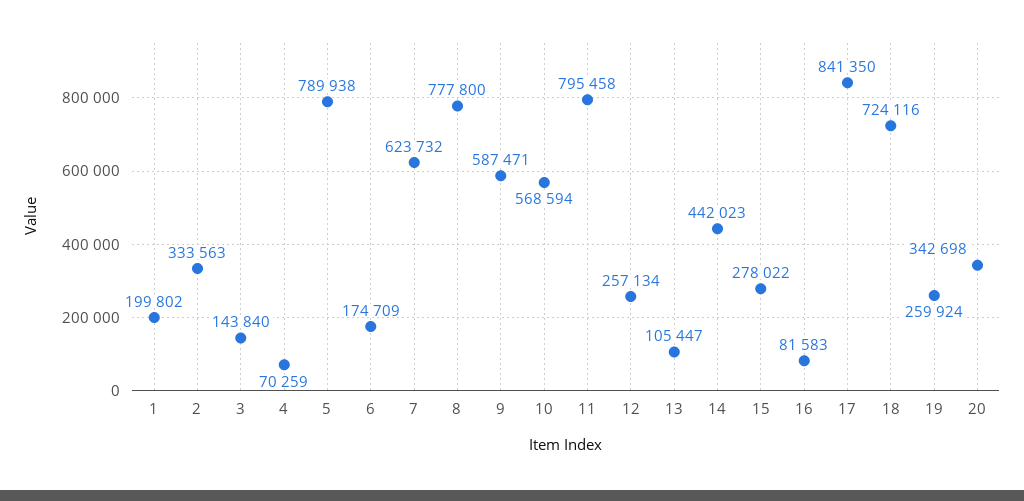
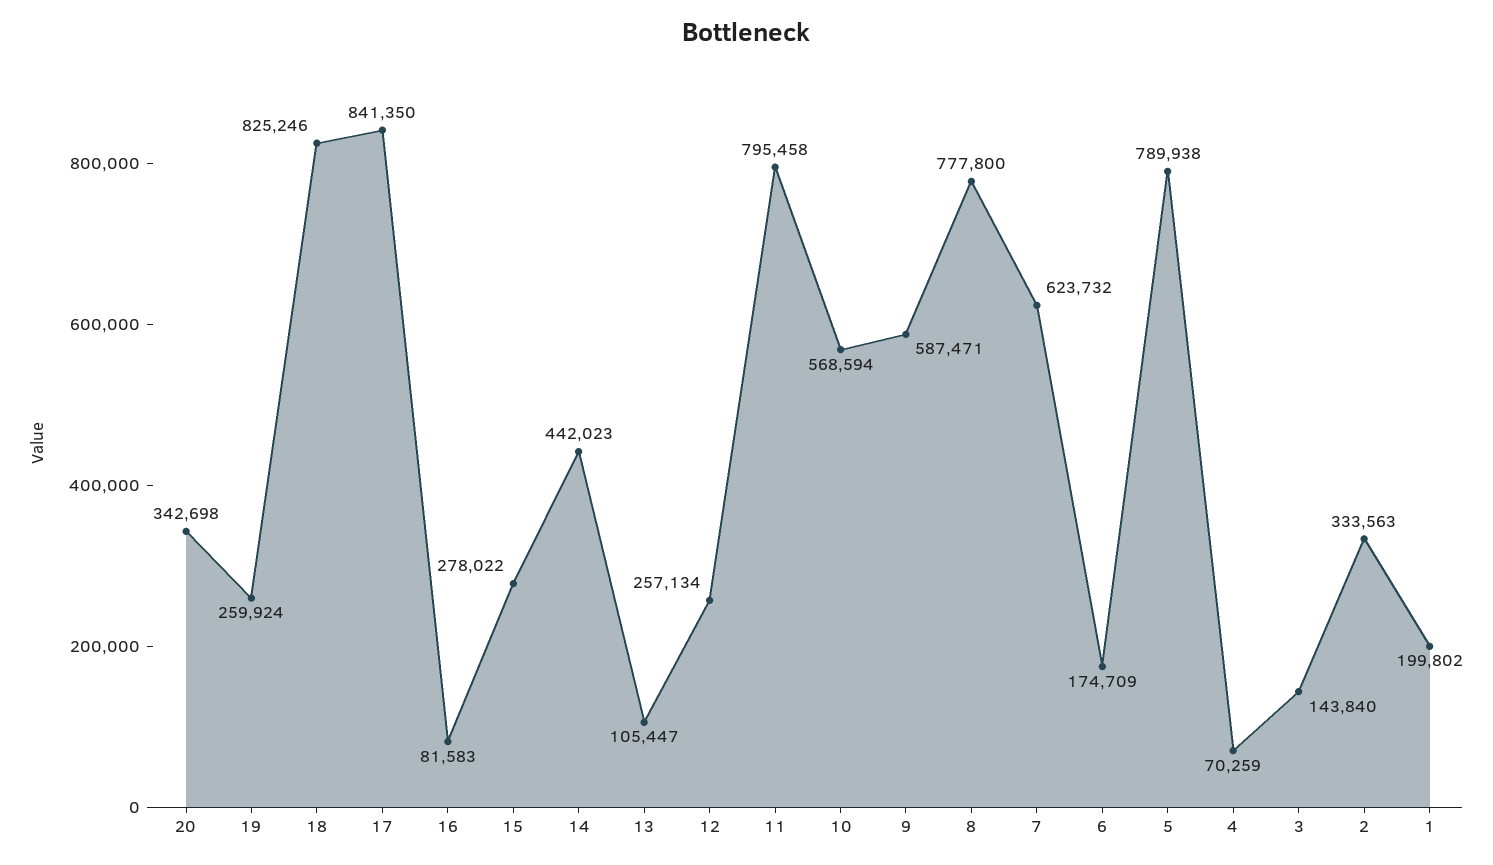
  {
    "1": 199802,
    "2": 333563,
    "3": 143840,
    "4": 70259,
    "5": 789938,
    "6": 174709,
    "7": 623732,
    "8": 777800,
    "9": 587471,
    "10": 568594,
    "11": 795458,
    "12": 257134,
    "13": 105447,
    "14": 442023,
    "15": 278022,
    "16": 81583,
    "17": 841350,
-   "18": 724116,
+   "18": 825246,
    "19": 259924,
    "20": 342698
  }

